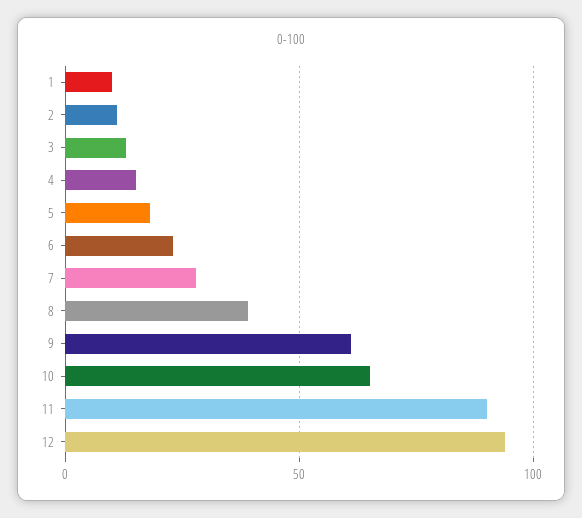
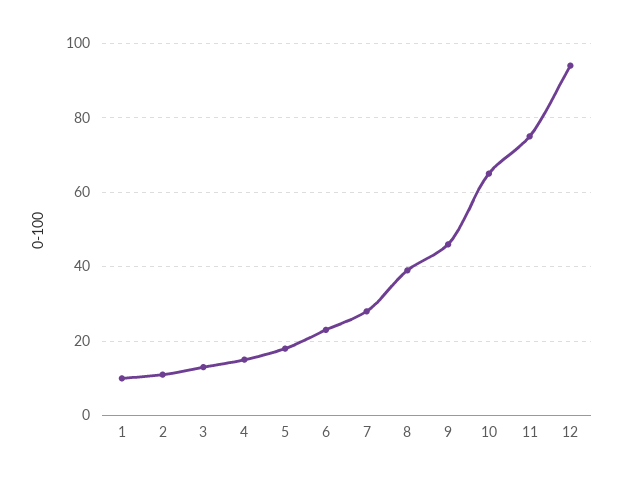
  {
    "1": 10,
    "2": 10,
    "3": 15,
    "4": 15,
    "5": 20,
    "6": 25,
    "7": 30,
    "8": 40,
-   "9": 60,
+   "9": 45,
    "10": 65,
-   "11": 90,
+   "11": 75,
    "12": 95
  }

